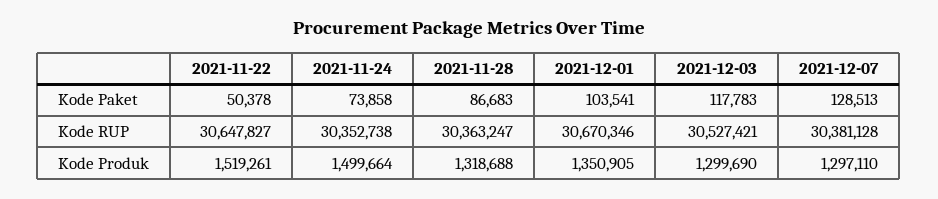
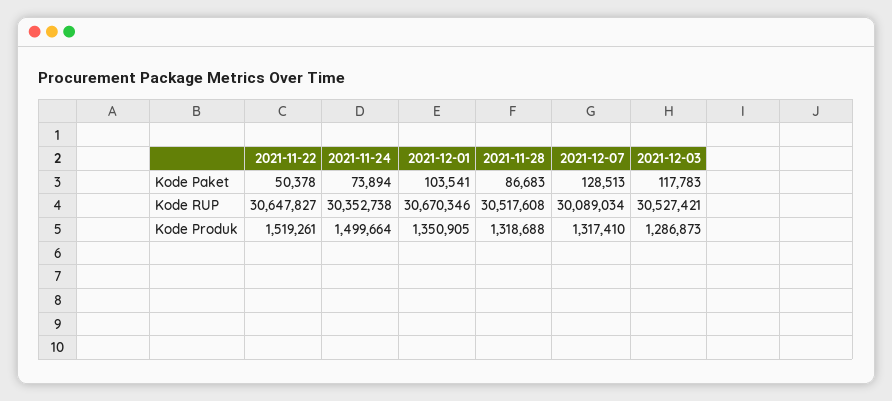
  {
    "2021-11-22": {
      "Kode Paket": 50378,
      "Kode RUP": 30647827,
      "Kode Produk": 1519261
    },
    "2021-11-24": {
-     "Kode Paket": 73858,
+     "Kode Paket": 73894,
      "Kode RUP": 30352738,
      "Kode Produk": 1499664
    },
    "2021-11-28": {
      "Kode Paket": 86683,
-     "Kode RUP": 30363247,
+     "Kode RUP": 30517608,
      "Kode Produk": 1318688
    },
    "2021-12-01": {
      "Kode Paket": 103541,
      "Kode RUP": 30670346,
      "Kode Produk": 1350905
    },
    "2021-12-03": {
      "Kode Paket": 117783,
      "Kode RUP": 30527421,
-     "Kode Produk": 1299690
+     "Kode Produk": 1286873
    },
    "2021-12-07": {
      "Kode Paket": 128513,
-     "Kode RUP": 30381128,
+     "Kode RUP": 30089034,
-     "Kode Produk": 1297110
+     "Kode Produk": 1317410
    }
  }

